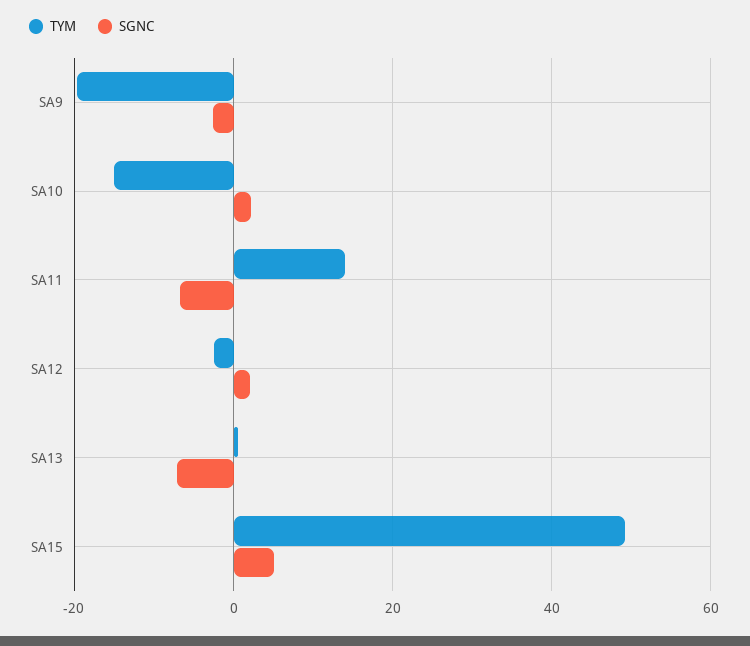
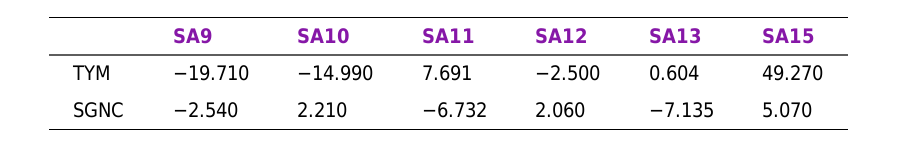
  {
    "TYM": {
      "SA9": -19.71,
      "SA10": -14.99,
-     "SA11": 14,
+     "SA11": 7.691,
      "SA12": -2.5,
      "SA13": 0.604,
      "SA15": 49.27
    },
    "SGNC": {
      "SA9": -2.54,
      "SA10": 2.21,
      "SA11": -6.732,
      "SA12": 2.06,
      "SA13": -7.135,
      "SA15": 5.07
    }
  }

